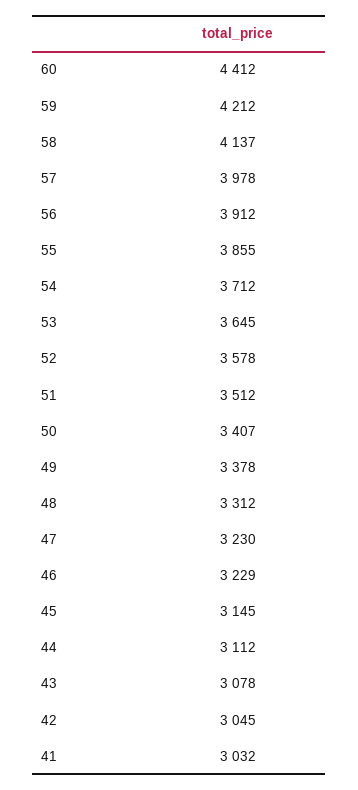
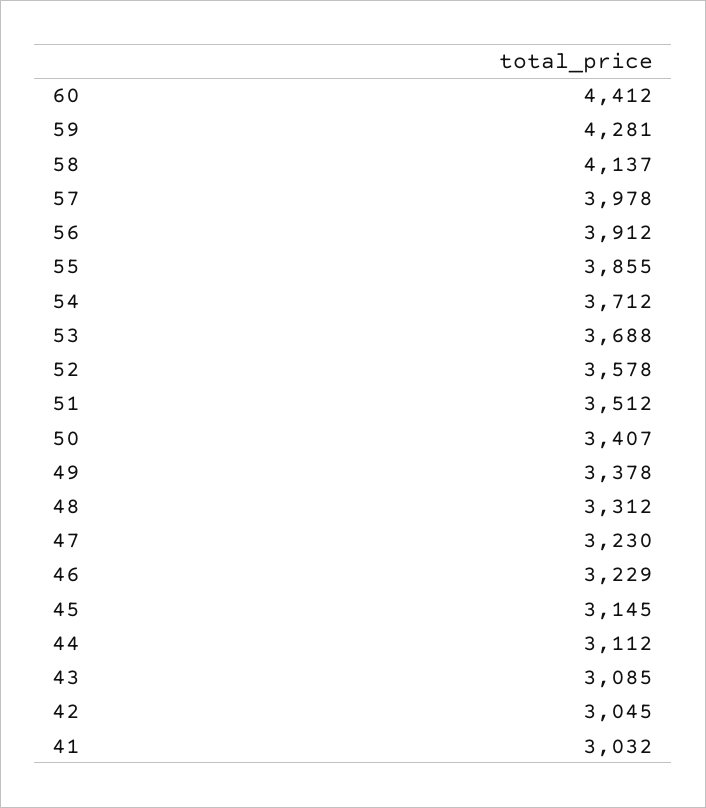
  {
    "60": 4412,
-   "59": 4212,
+   "59": 4281,
    "58": 4137,
    "57": 3978,
    "56": 3912,
    "55": 3855,
    "54": 3712,
-   "53": 3645,
+   "53": 3688,
    "52": 3578,
    "51": 3512,
    "50": 3407,
    "49": 3378,
    "48": 3312,
    "47": 3230,
    "46": 3229,
    "45": 3145,
    "44": 3112,
-   "43": 3078,
+   "43": 3085,
    "42": 3045,
    "41": 3032
  }

